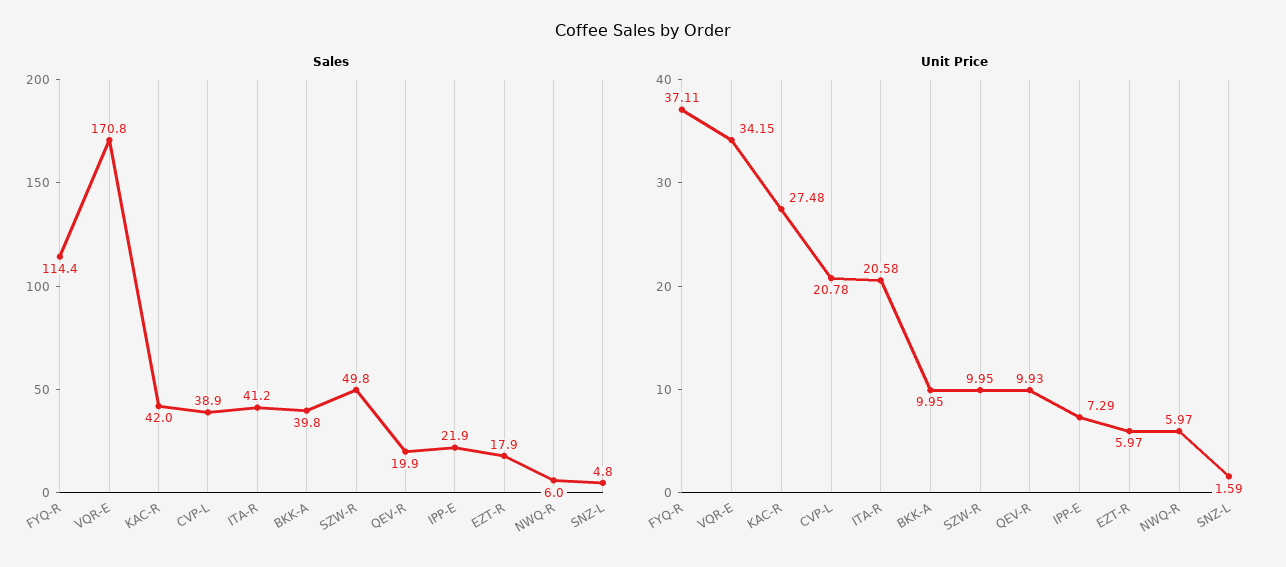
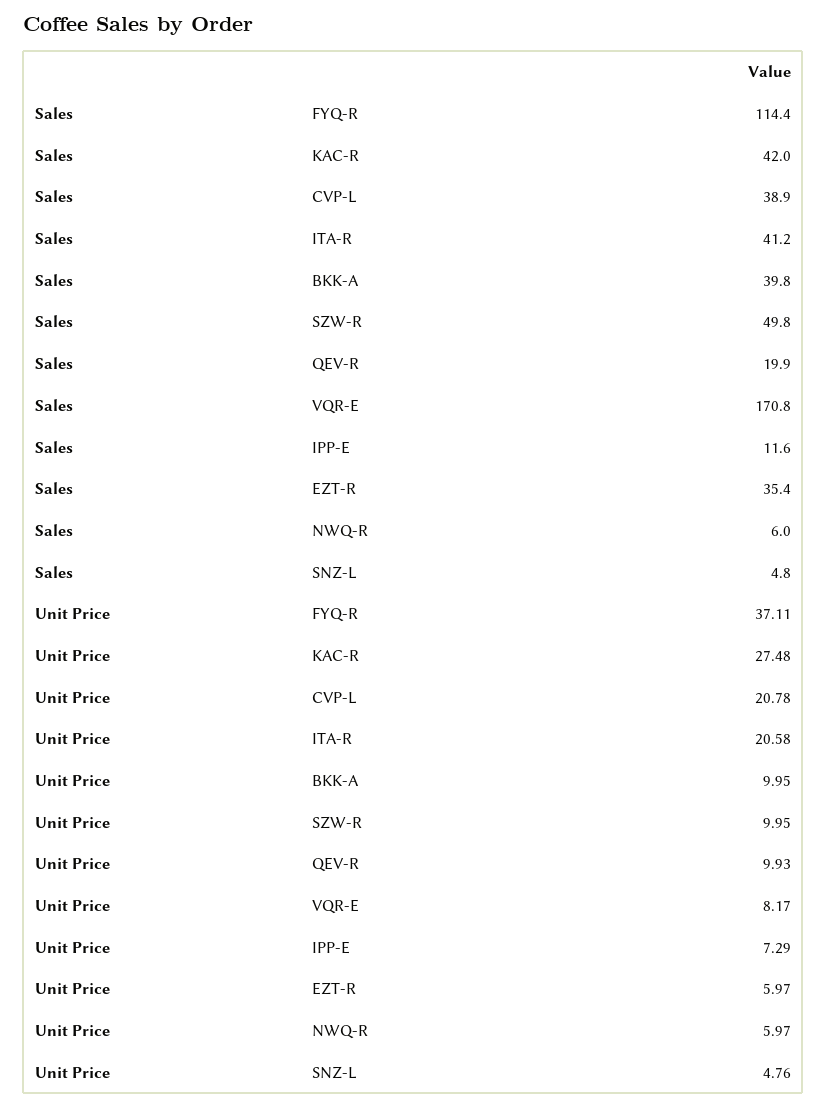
  {
    "Sales": {
      "FYQ-R": 114.4,
      "VQR-E": 170.8,
      "KAC-R": 42,
      "CVP-L": 38.9,
      "ITA-R": 41.2,
      "BKK-A": 39.8,
      "SZW-R": 49.8,
      "QEV-R": 19.9,
-     "IPP-E": 21.9,
+     "IPP-E": 11.6,
-     "EZT-R": 17.9,
+     "EZT-R": 35.4,
      "NWQ-R": 6,
      "SNZ-L": 4.8
    },
    "Unit Price": {
      "FYQ-R": 37.11,
-     "VQR-E": 34.15,
+     "VQR-E": 8.17,
      "KAC-R": 27.48,
      "CVP-L": 20.78,
      "ITA-R": 20.58,
      "BKK-A": 9.95,
      "SZW-R": 9.95,
      "QEV-R": 9.93,
      "IPP-E": 7.29,
      "EZT-R": 5.97,
      "NWQ-R": 5.97,
-     "SNZ-L": 1.59
+     "SNZ-L": 4.76
    }
  }

